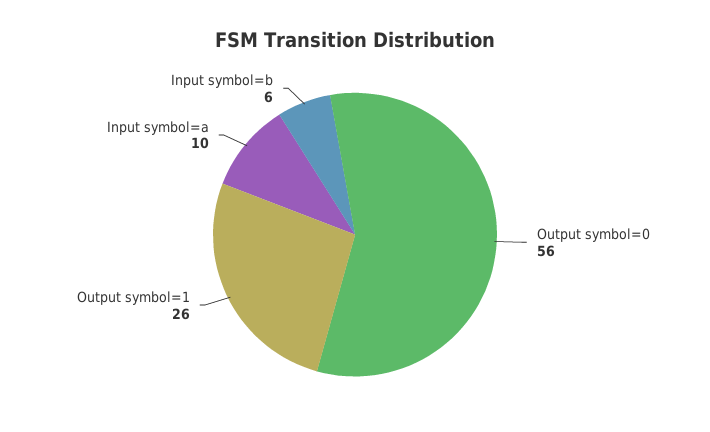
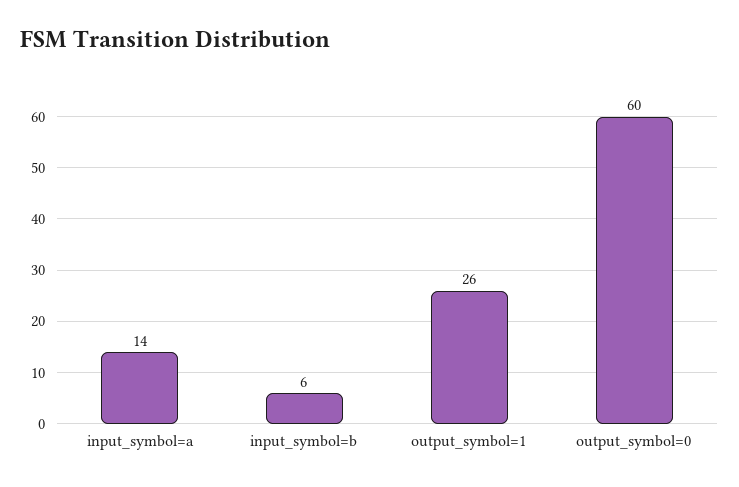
  {
-   "Output symbol=0": 56,
+   "Output symbol=0": 60,
    "Output symbol=1": 26,
-   "Input symbol=a": 10,
+   "Input symbol=a": 14,
    "Input symbol=b": 6
  }

